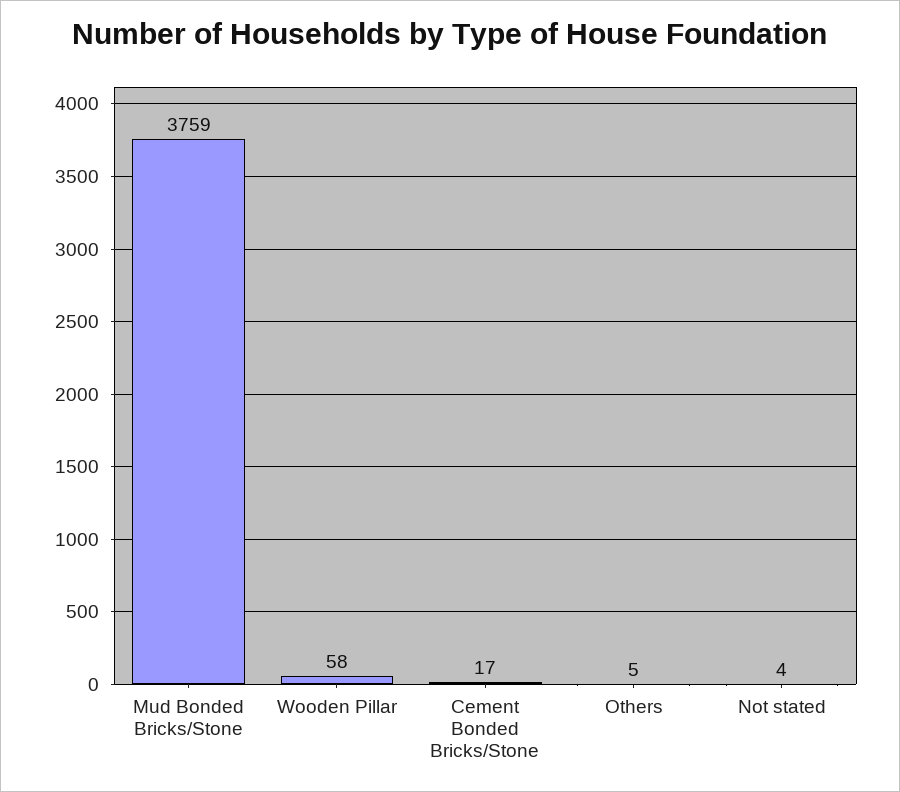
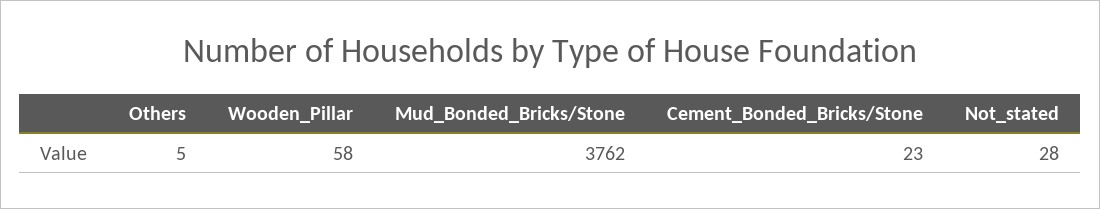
  {
-   "Mud Bonded Bricks/Stone": 3759,
+   "Mud Bonded Bricks/Stone": 3762,
    "Wooden Pillar": 58,
-   "Cement Bonded Bricks/Stone": 17,
+   "Cement Bonded Bricks/Stone": 23,
    "Others": 5,
-   "Not stated": 4
+   "Not stated": 28
  }

